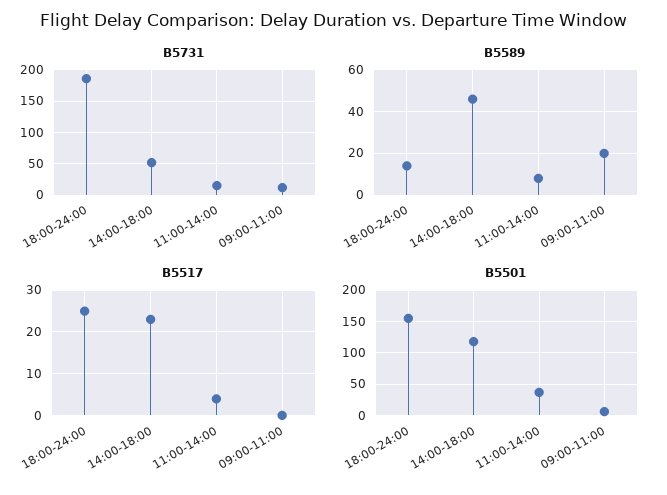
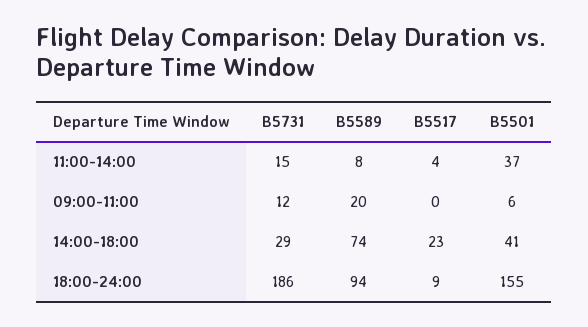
  {
    "B5731": {
      "18:00-24:00": 186,
-     "14:00-18:00": 50,
+     "14:00-18:00": 29,
      "11:00-14:00": 15,
      "09:00-11:00": 12
    },
    "B5589": {
-     "18:00-24:00": 15,
+     "18:00-24:00": 94,
-     "14:00-18:00": 45,
+     "14:00-18:00": 74,
      "11:00-14:00": 8,
      "09:00-11:00": 20
    },
    "B5517": {
-     "18:00-24:00": 25,
+     "18:00-24:00": 9,
      "14:00-18:00": 23,
      "11:00-14:00": 4,
      "09:00-11:00": 0
    },
    "B5501": {
      "18:00-24:00": 155,
-     "14:00-18:00": 120,
+     "14:00-18:00": 41,
      "11:00-14:00": 37,
      "09:00-11:00": 6
    }
  }

